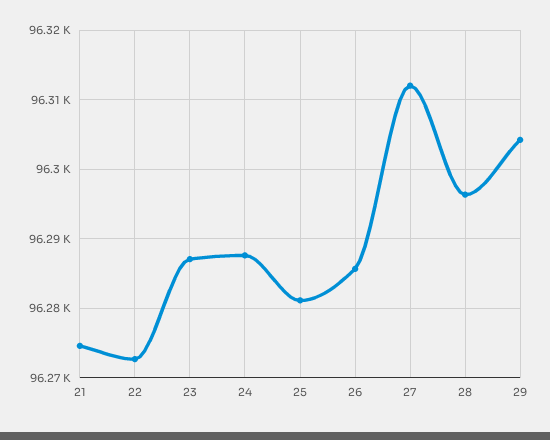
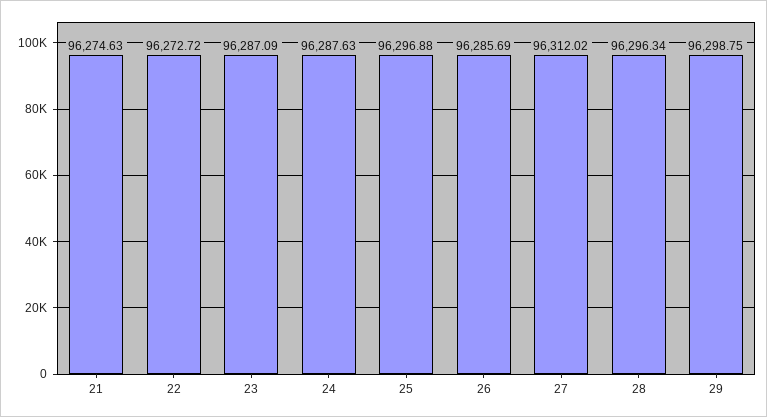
  {
    "21": 96274.63,
    "22": 96272.72,
    "23": 96287.09,
    "24": 96287.63,
-   "25": 96281,
+   "25": 96296.88,
    "26": 96285.69,
    "27": 96312.02,
    "28": 96296.34,
-   "29": 96304
+   "29": 96298.75
  }

